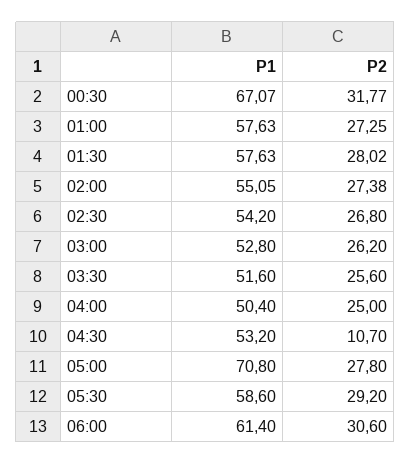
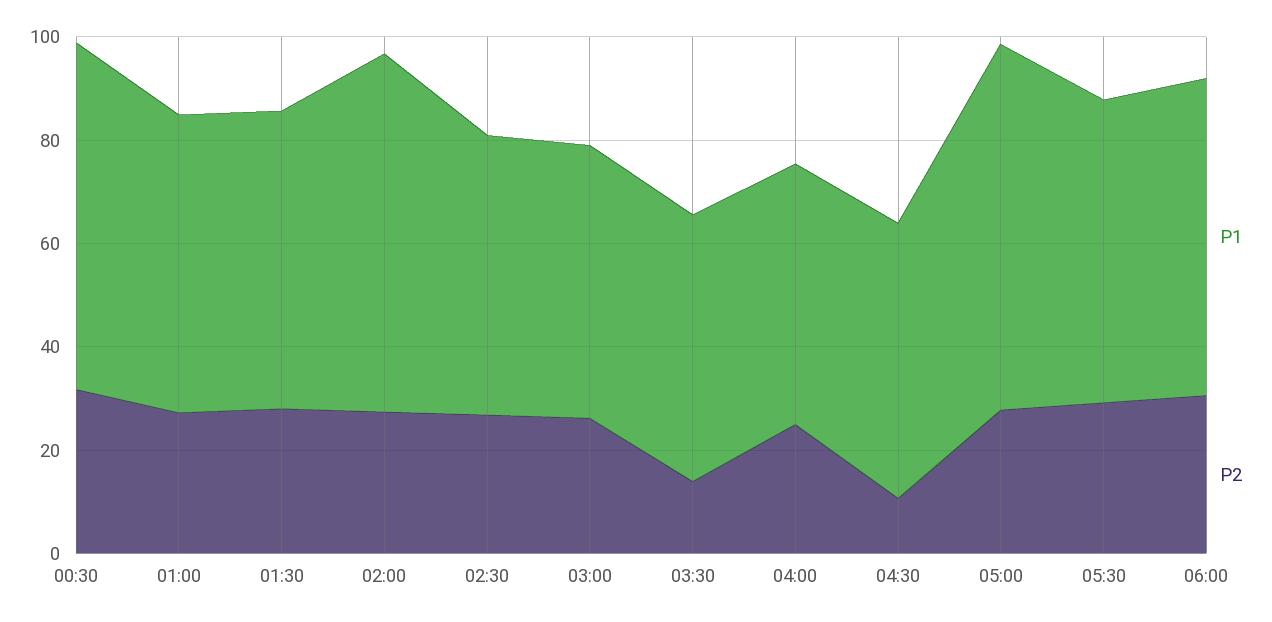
  {
    "P1": {
      "00:30": 67.07,
      "01:00": 57.63,
      "01:30": 57.63,
-     "02:00": 55.05,
+     "02:00": 70,
      "02:30": 54.2,
      "03:00": 52.8,
      "03:30": 51.6,
      "04:00": 50.4,
      "04:30": 53.2,
      "05:00": 70.8,
      "05:30": 58.6,
      "06:00": 61.4
    },
    "P2": {
      "00:30": 31.77,
      "01:00": 27.25,
      "01:30": 28.02,
      "02:00": 27.38,
      "02:30": 26.8,
      "03:00": 26.2,
-     "03:30": 25.6,
+     "03:30": 15,
      "04:00": 25,
      "04:30": 10.7,
      "05:00": 27.8,
      "05:30": 29.2,
      "06:00": 30.6
    }
  }

